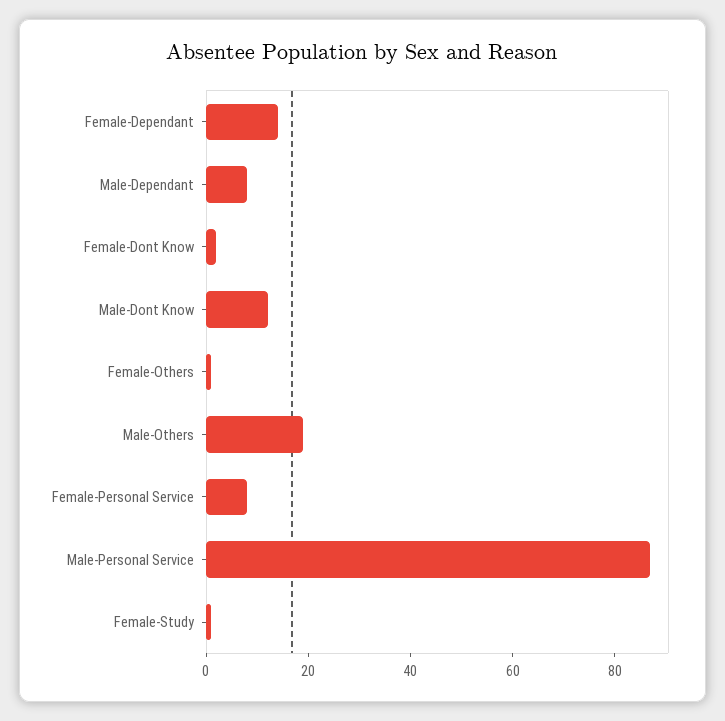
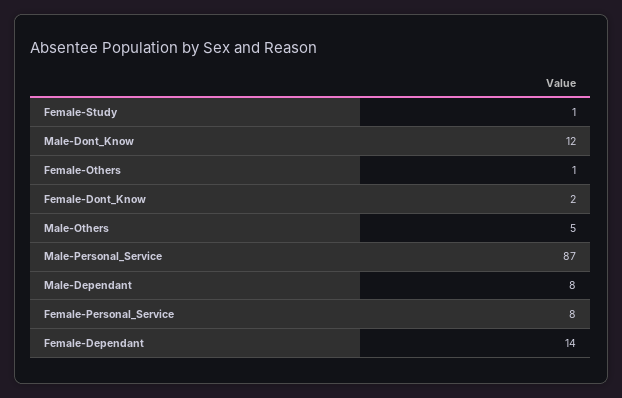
  {
    "Female-Dependant": 14,
    "Male-Dependant": 8,
    "Female-Dont Know": 2,
    "Male-Dont Know": 12,
    "Female-Others": 1,
-   "Male-Others": 20,
+   "Male-Others": 5,
    "Female-Personal Service": 8,
    "Male-Personal Service": 87,
    "Female-Study": 1
  }

